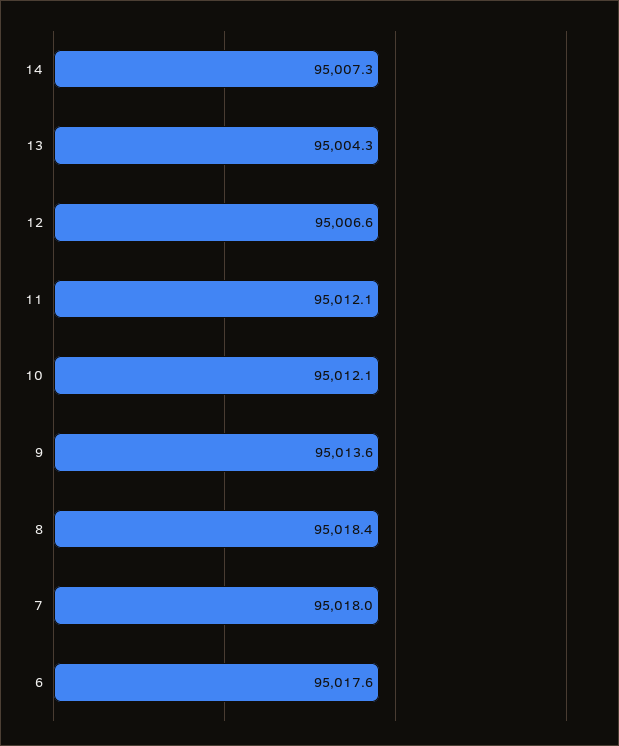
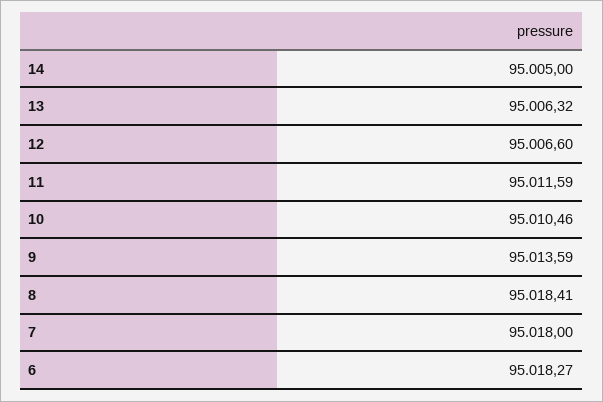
  {
-   "14": 95007.3,
+   "14": 95005,
-   "13": 95004.3,
+   "13": 95006.32,
    "12": 95006.6,
-   "11": 95012.1,
+   "11": 95011.59,
-   "10": 95012.1,
+   "10": 95010.46,
    "9": 95013.59,
    "8": 95018.41,
    "7": 95018,
-   "6": 95017.6
+   "6": 95018.27
  }

